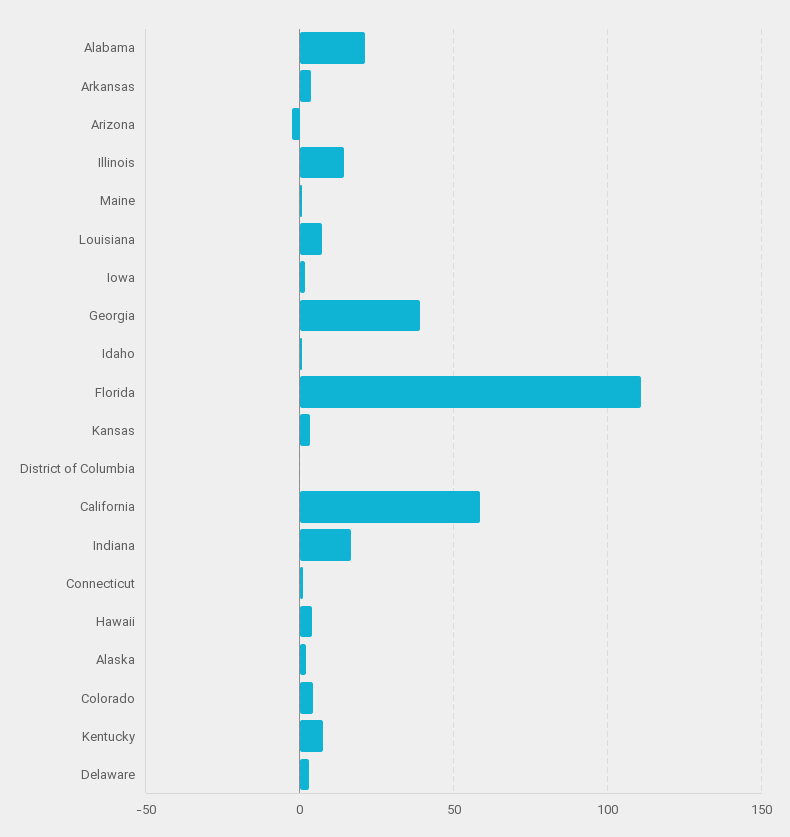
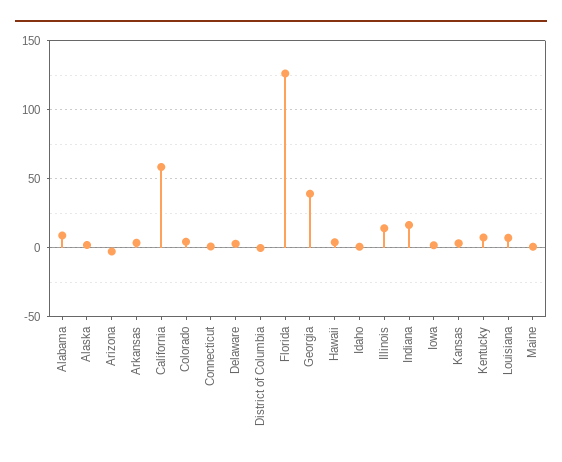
  {
-   "Alabama": 20,
+   "Alabama": 10,
    "Arkansas": 5,
    "Arizona": -5,
    "Illinois": 15,
    "Maine": 0,
    "Louisiana": 5,
    "Iowa": 0,
    "Georgia": 40,
    "Idaho": 0,
-   "Florida": 110,
+   "Florida": 125,
    "Kansas": 5,
    "District of Columbia": 0,
    "California": 60,
    "Indiana": 15,
    "Connecticut": 0,
    "Hawaii": 5,
    "Alaska": 0,
    "Colorado": 5,
    "Kentucky": 10,
    "Delaware": 5
  }

